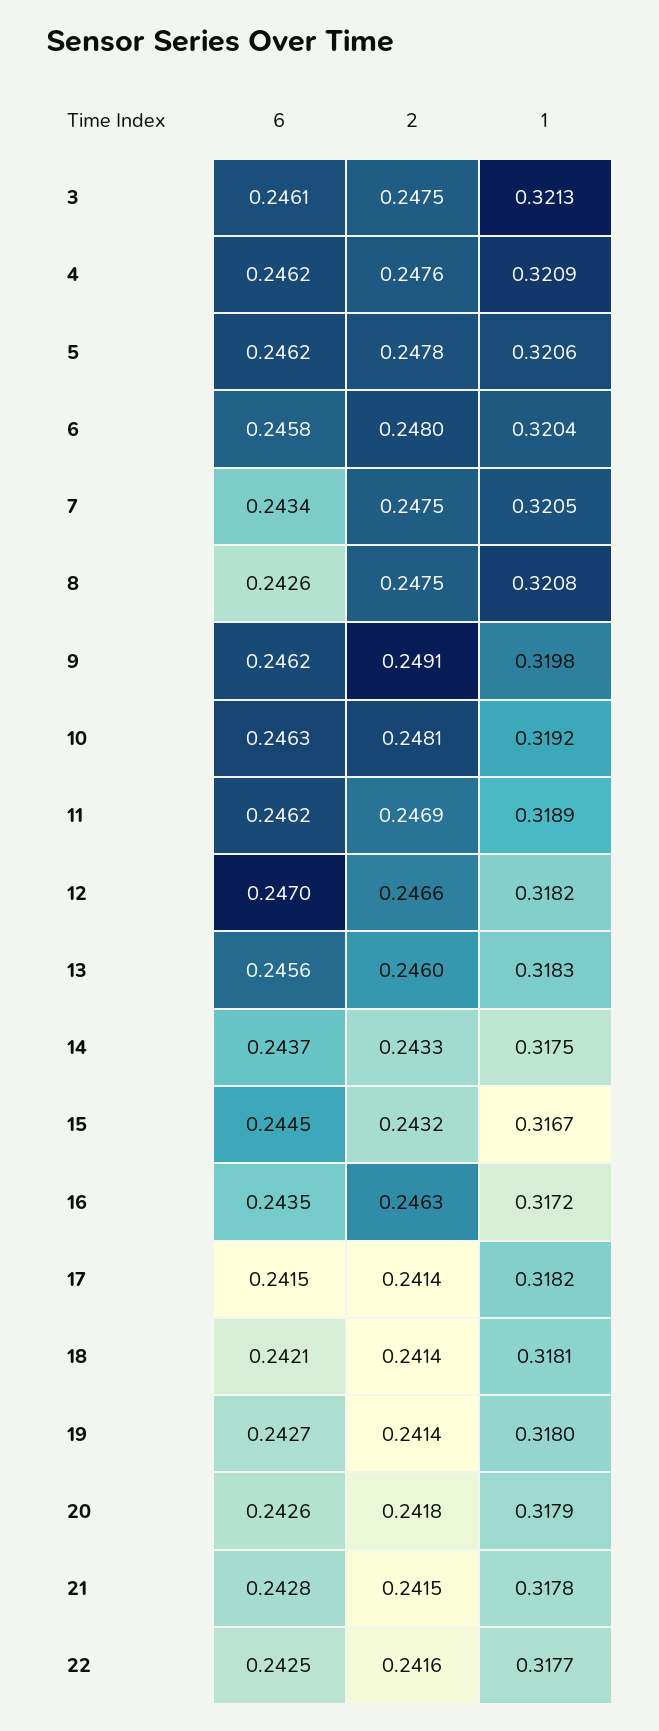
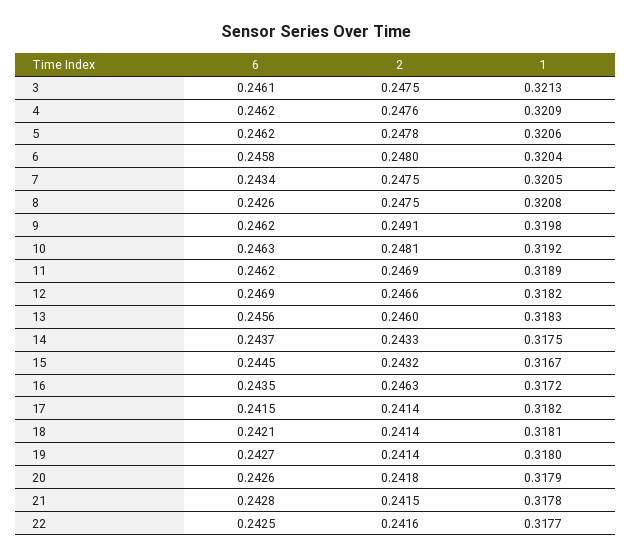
  {
    "6": {
      "3": 0.2461,
      "4": 0.2462,
      "5": 0.2462,
      "6": 0.2458,
      "7": 0.2434,
      "8": 0.2426,
      "9": 0.2462,
      "10": 0.2463,
      "11": 0.2462,
-     "12": 0.247,
+     "12": 0.2469,
      "13": 0.2456,
      "14": 0.2437,
      "15": 0.2445,
      "16": 0.2435,
      "17": 0.2415,
      "18": 0.2421,
      "19": 0.2427,
      "20": 0.2426,
      "21": 0.2428,
      "22": 0.2425
    },
    "2": {
      "3": 0.2475,
      "4": 0.2476,
      "5": 0.2478,
      "6": 0.248,
      "7": 0.2475,
      "8": 0.2475,
      "9": 0.2491,
      "10": 0.2481,
      "11": 0.2469,
      "12": 0.2466,
      "13": 0.246,
      "14": 0.2433,
      "15": 0.2432,
      "16": 0.2463,
      "17": 0.2414,
      "18": 0.2414,
      "19": 0.2414,
      "20": 0.2418,
      "21": 0.2415,
      "22": 0.2416
    },
    "1": {
      "3": 0.3213,
      "4": 0.3209,
      "5": 0.3206,
      "6": 0.3204,
      "7": 0.3205,
      "8": 0.3208,
      "9": 0.3198,
      "10": 0.3192,
      "11": 0.3189,
      "12": 0.3182,
      "13": 0.3183,
      "14": 0.3175,
      "15": 0.3167,
      "16": 0.3172,
      "17": 0.3182,
      "18": 0.3181,
      "19": 0.318,
      "20": 0.3179,
      "21": 0.3178,
      "22": 0.3177
    }
  }

